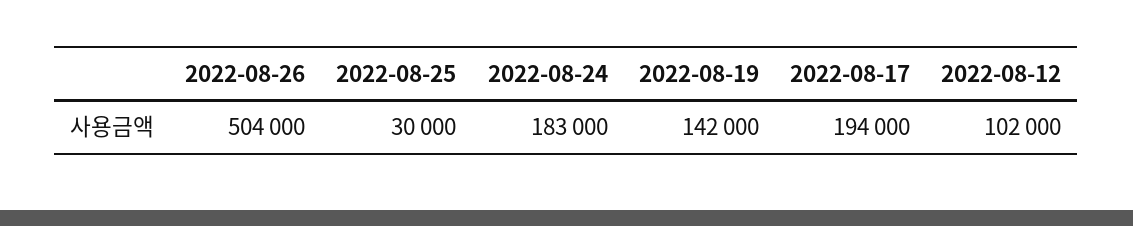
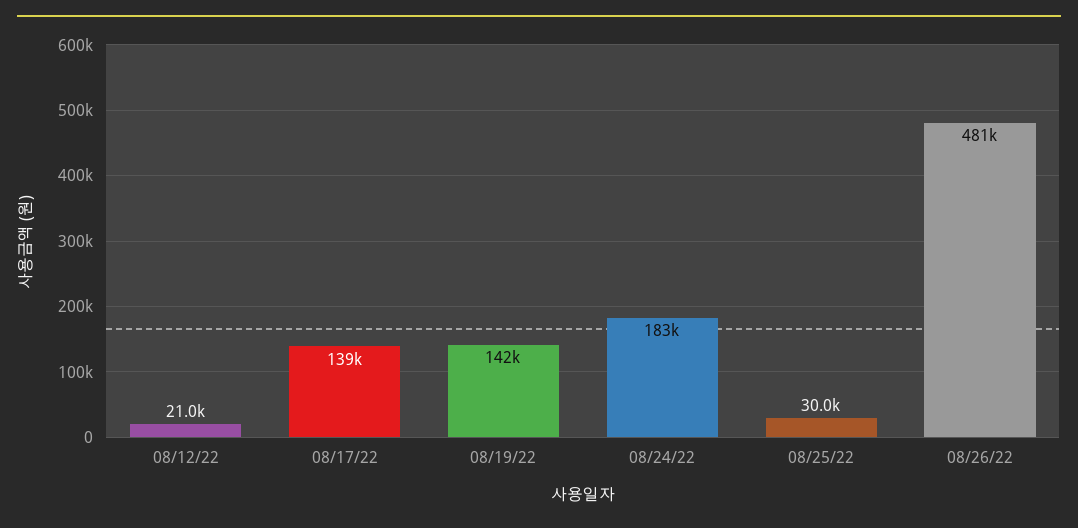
  {
-   "2022-08-26": 504000,
+   "2022-08-26": 481000,
    "2022-08-25": 30000,
    "2022-08-24": 183000,
    "2022-08-19": 142000,
-   "2022-08-17": 194000,
+   "2022-08-17": 139000,
-   "2022-08-12": 102000
+   "2022-08-12": 21000
  }

